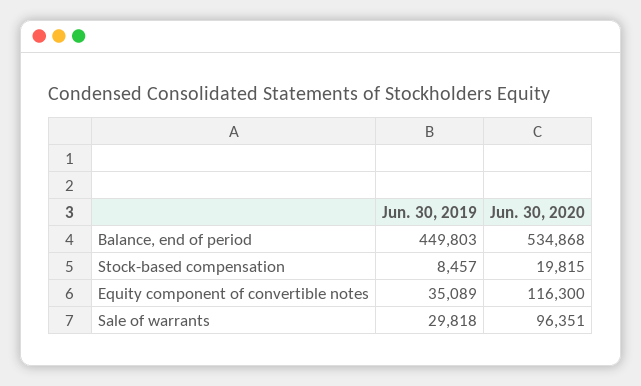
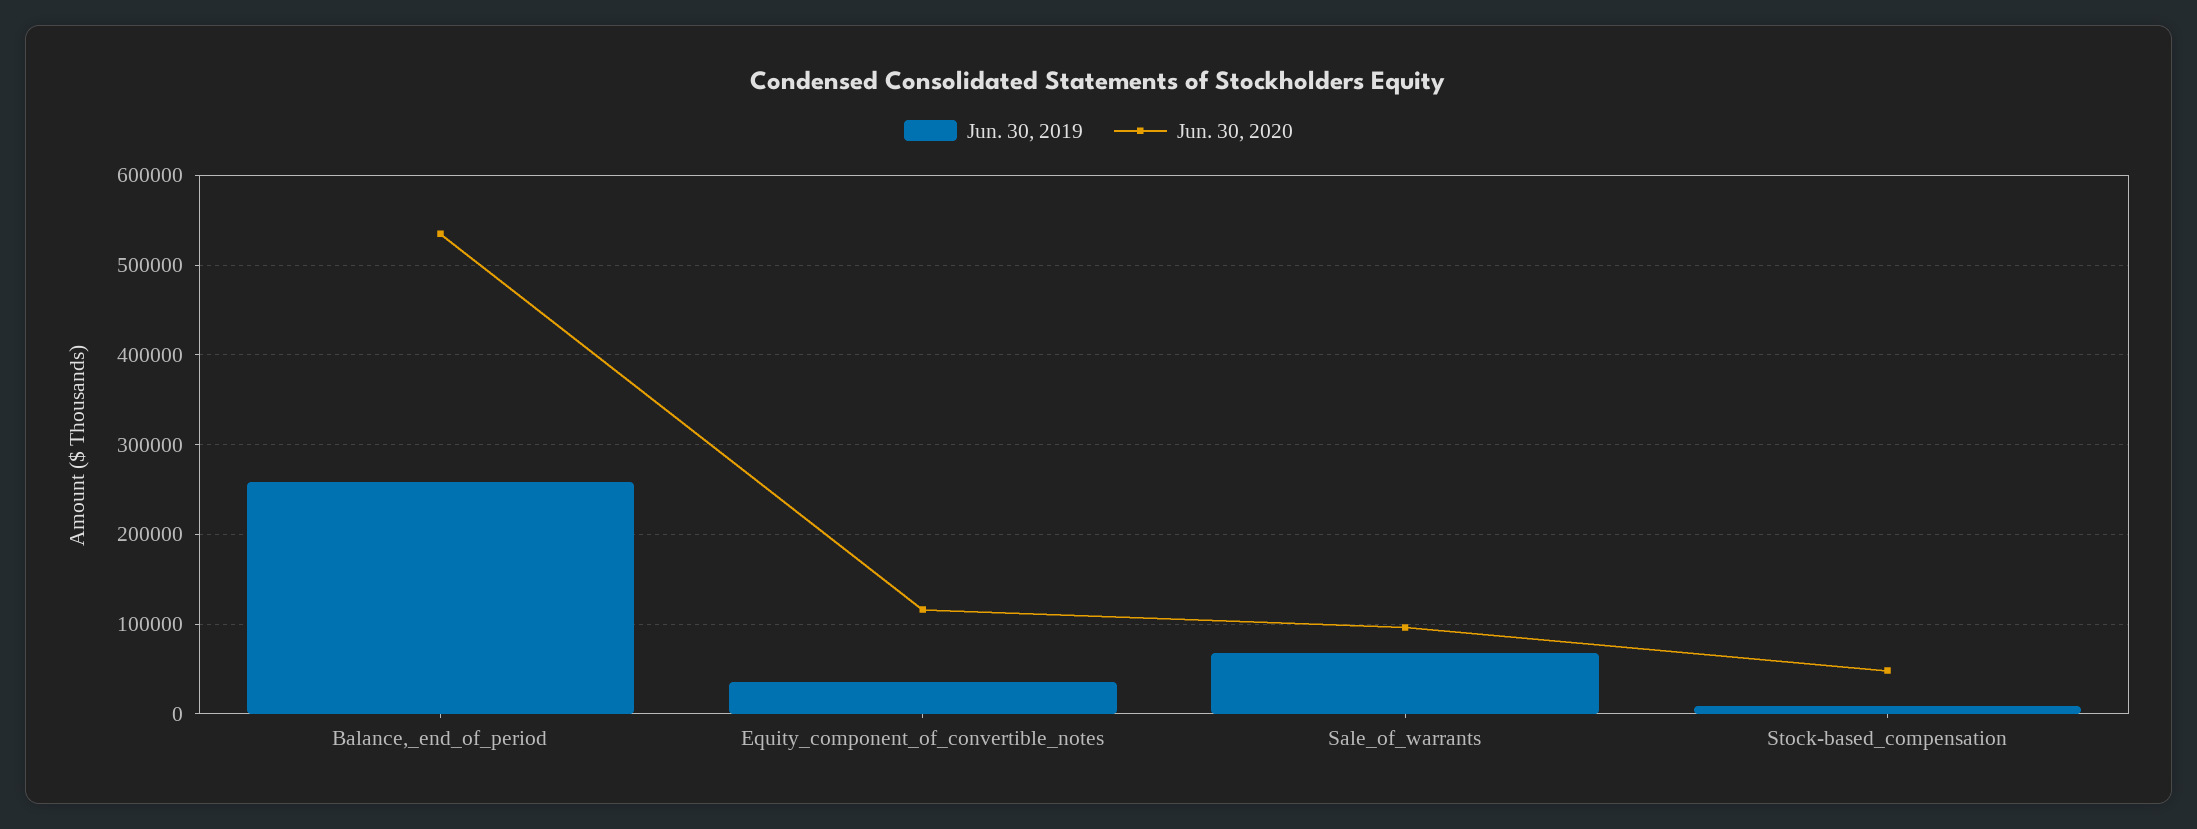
  {
    "Jun. 30, 2019": {
-     "Balance, end of period": 449803,
+     "Balance, end of period": 260000,
      "Stock-based compensation": 8457,
      "Equity component of convertible notes": 35089,
-     "Sale of warrants": 29818
+     "Sale of warrants": 70000
    },
    "Jun. 30, 2020": {
      "Balance, end of period": 534868,
-     "Stock-based compensation": 19815,
+     "Stock-based compensation": 50000,
      "Equity component of convertible notes": 116300,
      "Sale of warrants": 96351
    }
  }

